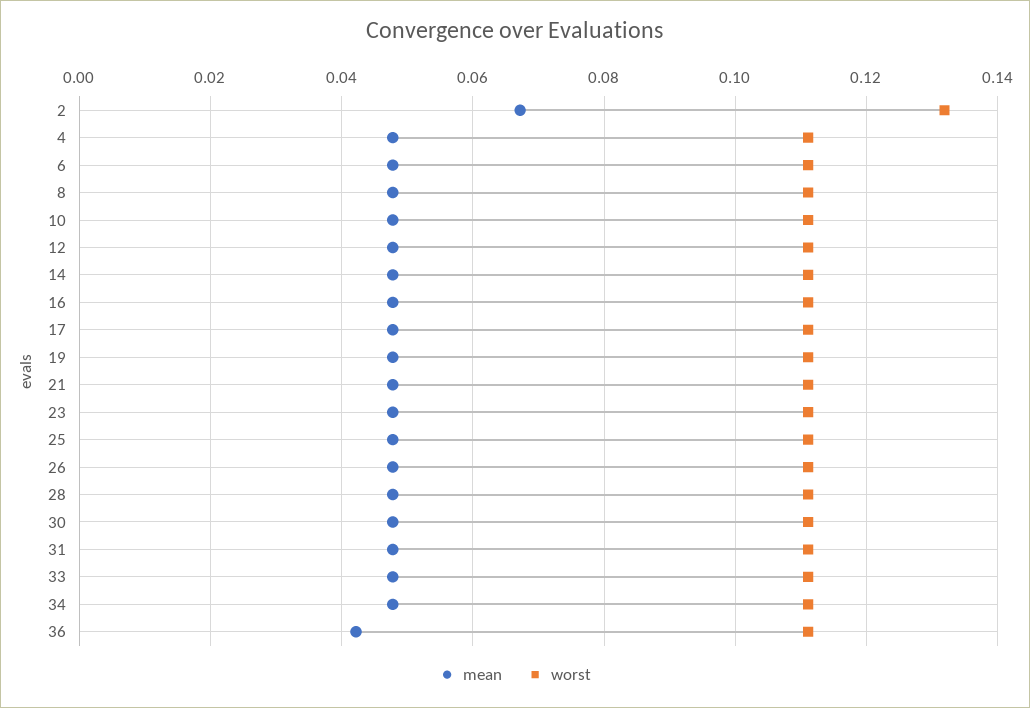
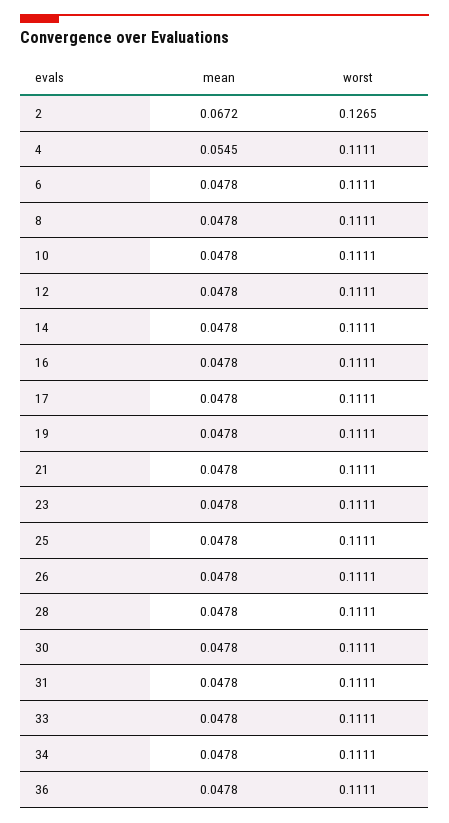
  {
    "mean": {
      "2": 0.0672,
-     "4": 0.048,
+     "4": 0.0545,
      "6": 0.0478,
      "8": 0.0478,
      "10": 0.0478,
      "12": 0.0478,
      "14": 0.0478,
      "16": 0.0478,
      "17": 0.0478,
      "19": 0.0478,
      "21": 0.0478,
      "23": 0.0478,
      "25": 0.0478,
      "26": 0.0478,
      "28": 0.0478,
      "30": 0.0478,
      "31": 0.0478,
      "33": 0.0478,
      "34": 0.0478,
-     "36": 0.042
+     "36": 0.0478
    },
    "worst": {
-     "2": 0.132,
+     "2": 0.1265,
      "4": 0.1111,
      "6": 0.1111,
      "8": 0.1111,
      "10": 0.1111,
      "12": 0.1111,
      "14": 0.1111,
      "16": 0.1111,
      "17": 0.1111,
      "19": 0.1111,
      "21": 0.1111,
      "23": 0.1111,
      "25": 0.1111,
      "26": 0.1111,
      "28": 0.1111,
      "30": 0.1111,
      "31": 0.1111,
      "33": 0.1111,
      "34": 0.1111,
      "36": 0.1111
    }
  }

